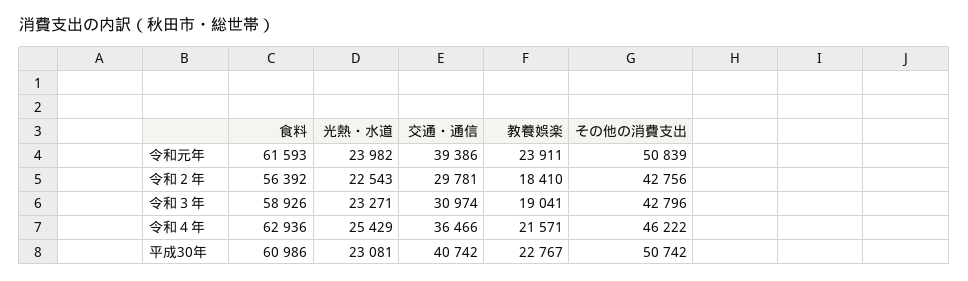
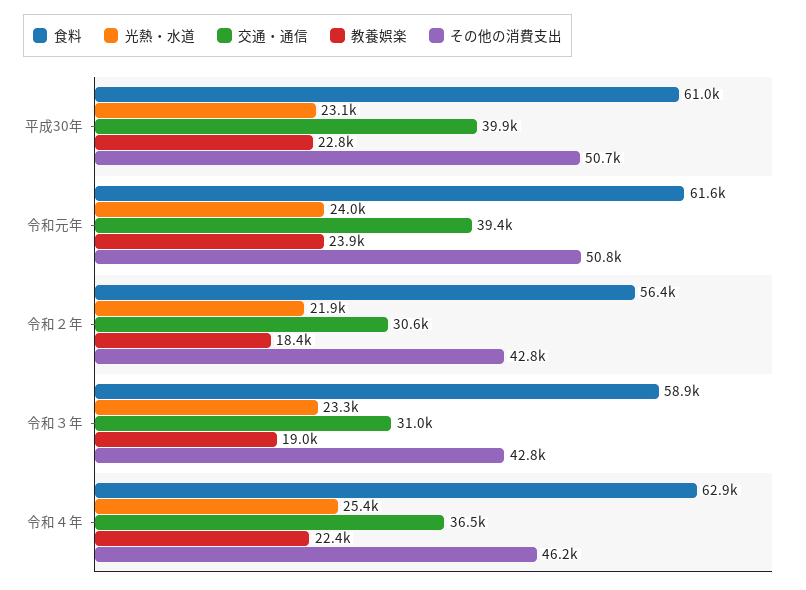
  {
    "食料": {
      "令和元年": 61593,
      "令和２年": 56392,
      "令和３年": 58926,
      "令和４年": 62936,
      "平成30年": 60986
    },
    "光熱・水道": {
      "令和元年": 23982,
-     "令和２年": 22543,
+     "令和２年": 21900,
      "令和３年": 23271,
      "令和４年": 25429,
      "平成30年": 23081
    },
    "交通・通信": {
      "令和元年": 39386,
-     "令和２年": 29781,
+     "令和２年": 30600,
      "令和３年": 30974,
      "令和４年": 36466,
-     "平成30年": 40742
+     "平成30年": 39900
    },
    "教養娯楽": {
      "令和元年": 23911,
      "令和２年": 18410,
      "令和３年": 19041,
-     "令和４年": 21571,
+     "令和４年": 22400,
      "平成30年": 22767
    },
    "その他の消費支出": {
      "令和元年": 50839,
      "令和２年": 42756,
      "令和３年": 42796,
      "令和４年": 46222,
      "平成30年": 50742
    }
  }

